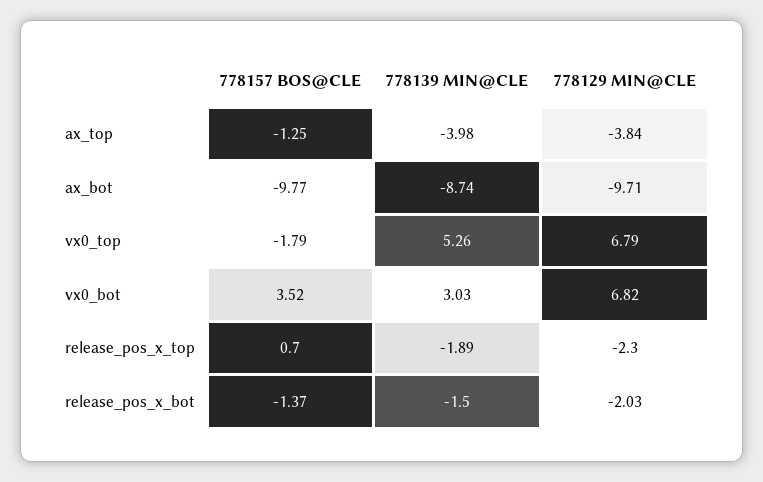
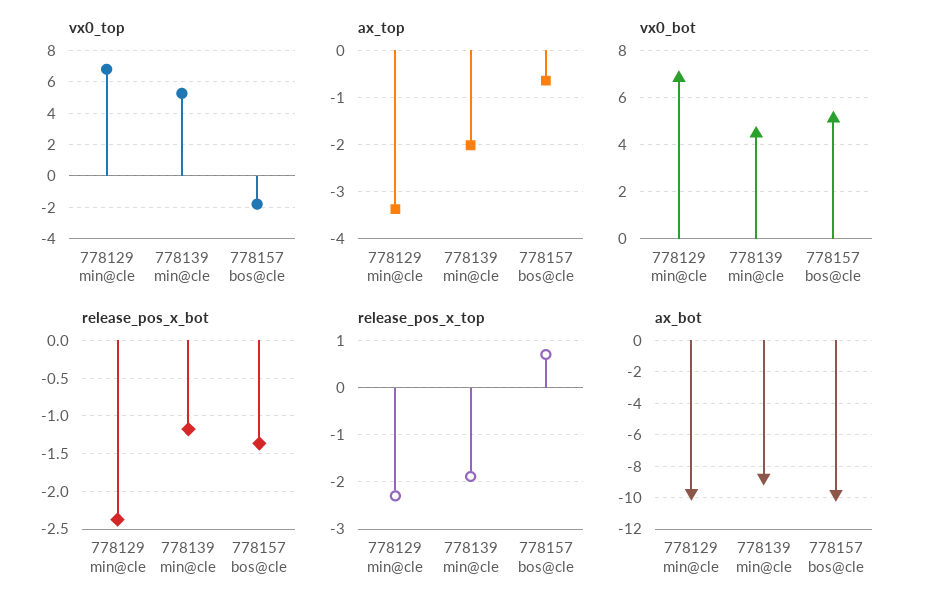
  {
    "ax_top": {
-     "778157 BOS@CLE": -1.25,
+     "778157 BOS@CLE": -0.6,
-     "778139 MIN@CLE": -3.98,
+     "778139 MIN@CLE": -2,
-     "778129 MIN@CLE": -3.84
+     "778129 MIN@CLE": -3.4
    },
    "ax_bot": {
      "778157 BOS@CLE": -9.77,
      "778139 MIN@CLE": -8.74,
      "778129 MIN@CLE": -9.71
    },
    "vx0_top": {
      "778157 BOS@CLE": -1.79,
      "778139 MIN@CLE": 5.26,
      "778129 MIN@CLE": 6.79
    },
    "vx0_bot": {
-     "778157 BOS@CLE": 3.52,
+     "778157 BOS@CLE": 5,
-     "778139 MIN@CLE": 3.03,
+     "778139 MIN@CLE": 4.5,
      "778129 MIN@CLE": 6.82
    },
    "release_pos_x_top": {
      "778157 BOS@CLE": 0.7,
      "778139 MIN@CLE": -1.89,
      "778129 MIN@CLE": -2.3
    },
    "release_pos_x_bot": {
      "778157 BOS@CLE": -1.37,
-     "778139 MIN@CLE": -1.5,
+     "778139 MIN@CLE": -1.2,
-     "778129 MIN@CLE": -2.03
+     "778129 MIN@CLE": -2.4
    }
  }

